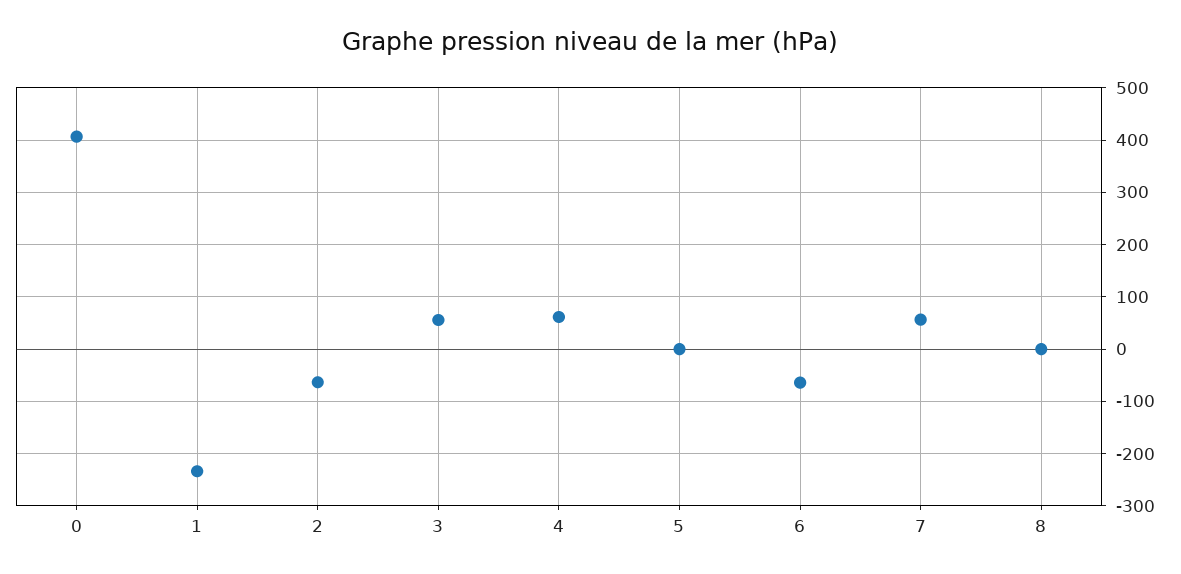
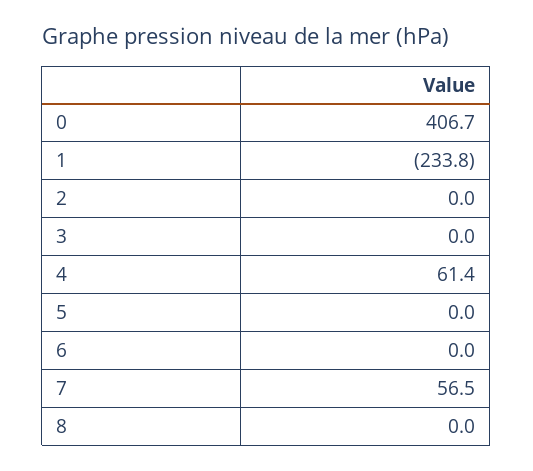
  {
    "0": 406.7,
    "1": -233.8,
-   "2": -60,
+   "2": 0,
-   "3": 60,
+   "3": 0,
    "4": 61.4,
    "5": 0,
-   "6": -60,
+   "6": 0,
    "7": 56.5,
    "8": 0
  }

